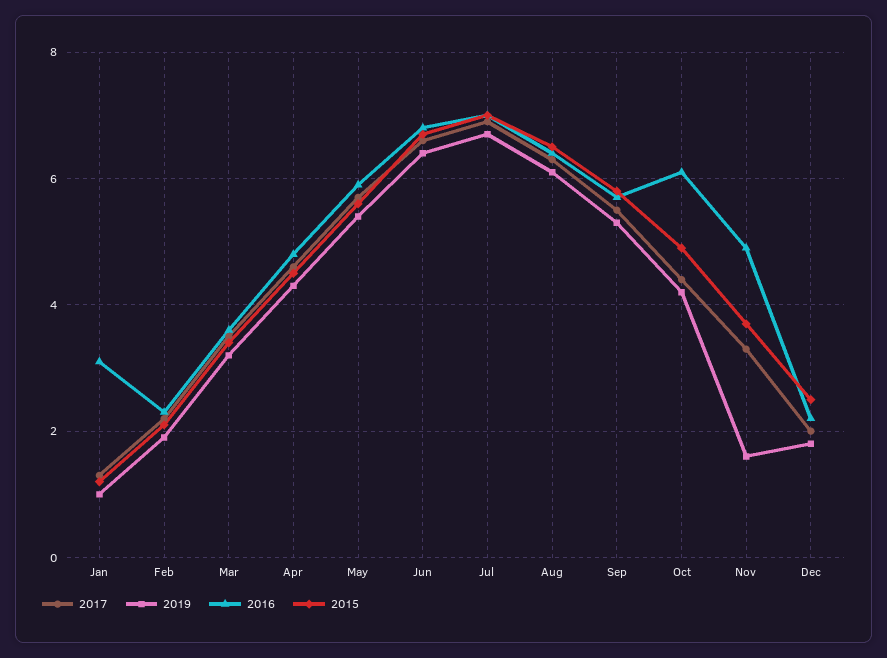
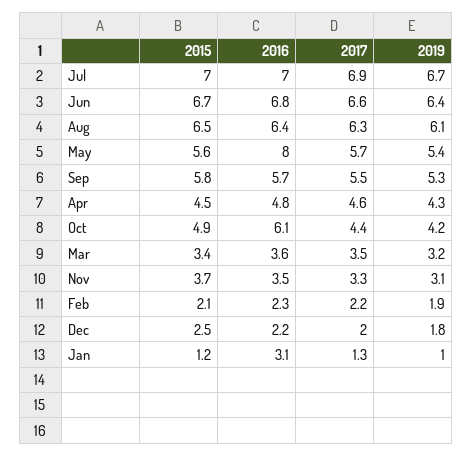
  {
    "2017": {
      "Jan": 1.3,
      "Feb": 2.2,
      "Mar": 3.5,
      "Apr": 4.6,
      "May": 5.7,
      "Jun": 6.6,
      "Jul": 6.9,
      "Aug": 6.3,
      "Sep": 5.5,
      "Oct": 4.4,
      "Nov": 3.3,
      "Dec": 2
    },
    "2019": {
      "Jan": 1,
      "Feb": 1.9,
      "Mar": 3.2,
      "Apr": 4.3,
      "May": 5.4,
      "Jun": 6.4,
      "Jul": 6.7,
      "Aug": 6.1,
      "Sep": 5.3,
      "Oct": 4.2,
-     "Nov": 1.5,
+     "Nov": 3.1,
      "Dec": 1.8
    },
    "2016": {
      "Jan": 3.1,
      "Feb": 2.3,
      "Mar": 3.6,
      "Apr": 4.8,
-     "May": 6,
+     "May": 8,
      "Jun": 6.8,
      "Jul": 7,
      "Aug": 6.4,
      "Sep": 5.7,
      "Oct": 6.1,
-     "Nov": 5,
+     "Nov": 3.5,
      "Dec": 2.2
    },
    "2015": {
      "Jan": 1.2,
      "Feb": 2.1,
      "Mar": 3.4,
      "Apr": 4.5,
      "May": 5.6,
      "Jun": 6.7,
      "Jul": 7,
      "Aug": 6.5,
      "Sep": 5.8,
      "Oct": 4.9,
      "Nov": 3.7,
      "Dec": 2.5
    }
  }

